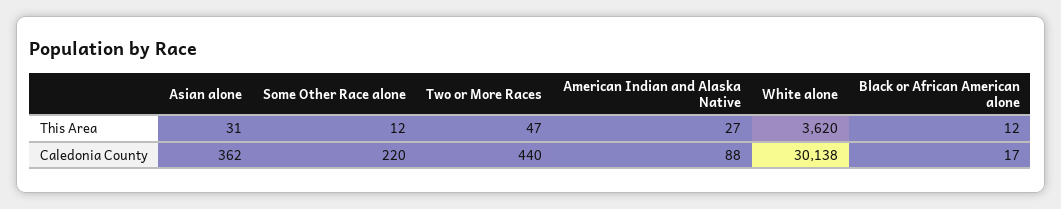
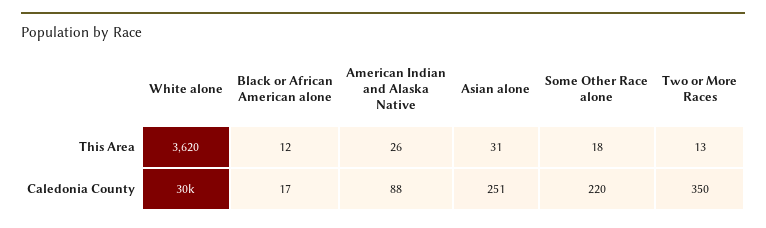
  {
    "Asian alone": {
      "This Area": 31,
-     "Caledonia County": 362
+     "Caledonia County": 251
    },
    "Some Other Race alone": {
-     "This Area": 12,
+     "This Area": 18,
      "Caledonia County": 220
    },
    "Two or More Races": {
-     "This Area": 47,
+     "This Area": 13,
-     "Caledonia County": 440
+     "Caledonia County": 350
    },
    "American Indian and Alaska Native": {
-     "This Area": 27,
+     "This Area": 26,
      "Caledonia County": 88
    },
    "White alone": {
      "This Area": 3620,
      "Caledonia County": 30138
    },
    "Black or African American alone": {
      "This Area": 12,
      "Caledonia County": 17
    }
  }

